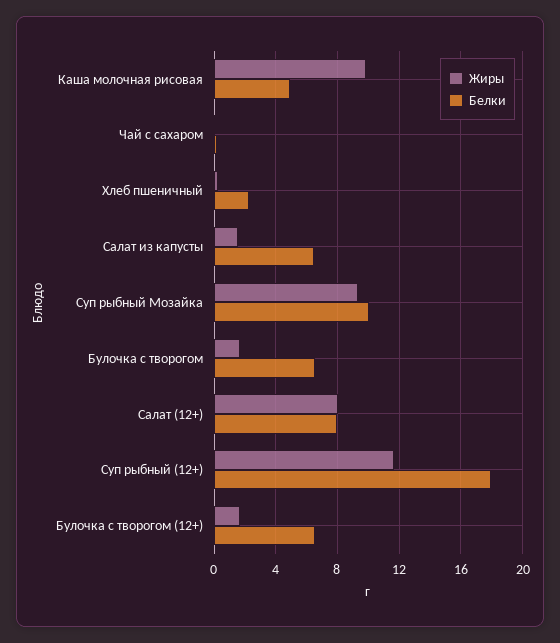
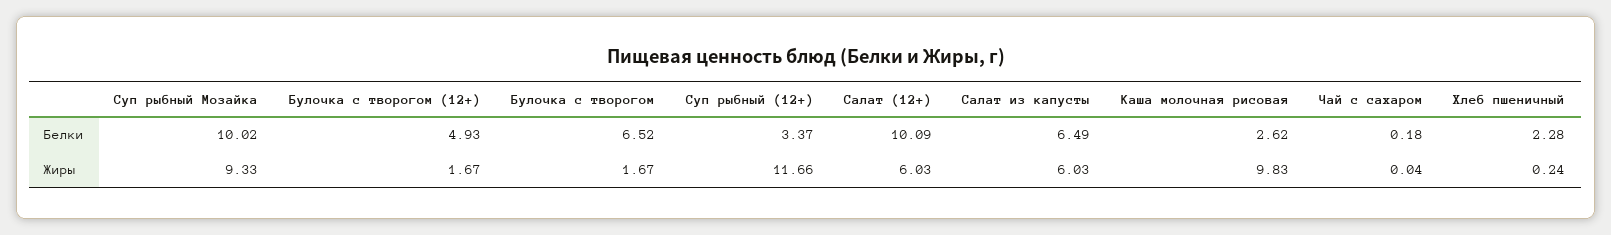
  {
    "Жиры": {
      "Каша молочная рисовая": 9.83,
      "Чай с сахаром": 0.04,
      "Хлеб пшеничный": 0.24,
-     "Салат из капусты": 1.5,
+     "Салат из капусты": 6.03,
      "Суп рыбный Мозайка": 9.33,
      "Булочка с творогом": 1.67,
-     "Салат (12+)": 8,
+     "Салат (12+)": 6.03,
      "Суп рыбный (12+)": 11.66,
      "Булочка с творогом (12+)": 1.67
    },
    "Белки": {
-     "Каша молочная рисовая": 5,
+     "Каша молочная рисовая": 2.62,
      "Чай с сахаром": 0.18,
      "Хлеб пшеничный": 2.28,
      "Салат из капусты": 6.49,
      "Суп рыбный Мозайка": 10.02,
      "Булочка с творогом": 6.52,
-     "Салат (12+)": 8,
+     "Салат (12+)": 10.09,
-     "Суп рыбный (12+)": 18,
+     "Суп рыбный (12+)": 3.37,
-     "Булочка с творогом (12+)": 6.5
+     "Булочка с творогом (12+)": 4.93
    }
  }

